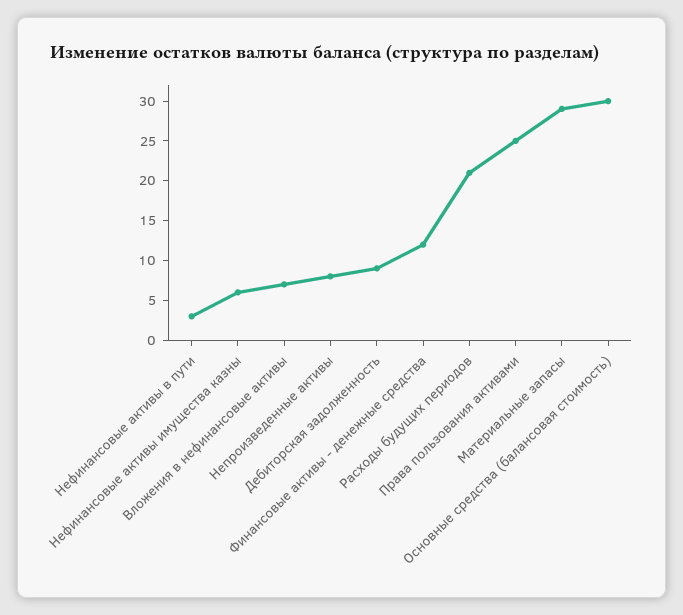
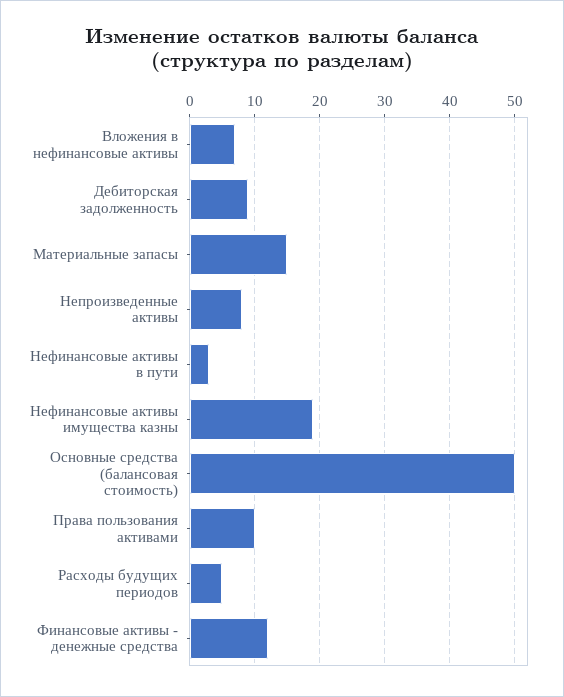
  {
    "Нефинансовые активы в пути": 3,
-   "Нефинансовые активы имущества казны": 5,
+   "Нефинансовые активы имущества казны": 19,
    "Вложения в нефинансовые активы": 7,
    "Непроизведенные активы": 8,
    "Дебиторская задолженность": 9,
    "Финансовые активы - денежные средства": 12,
-   "Расходы будущих периодов": 20,
+   "Расходы будущих периодов": 5,
-   "Права пользования активами": 25,
+   "Права пользования активами": 10,
-   "Материальные запасы": 30,
+   "Материальные запасы": 15,
-   "Основные средства (балансовая стоимость)": 30
+   "Основные средства (балансовая стоимость)": 50
  }

